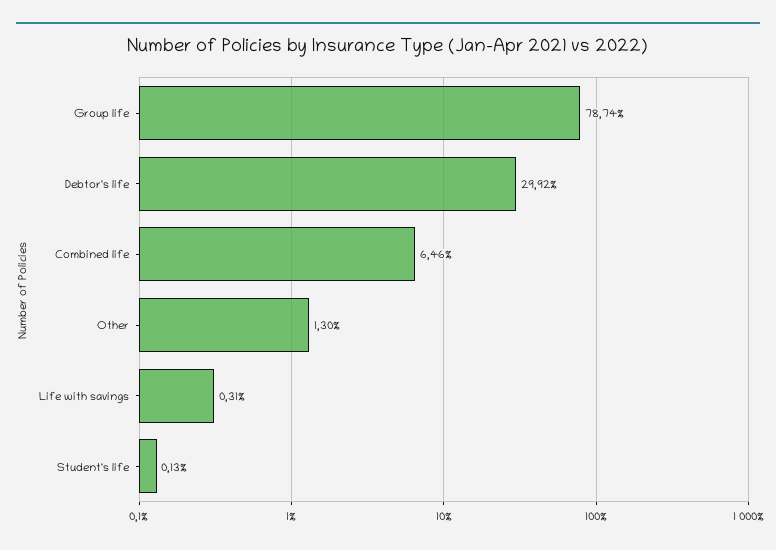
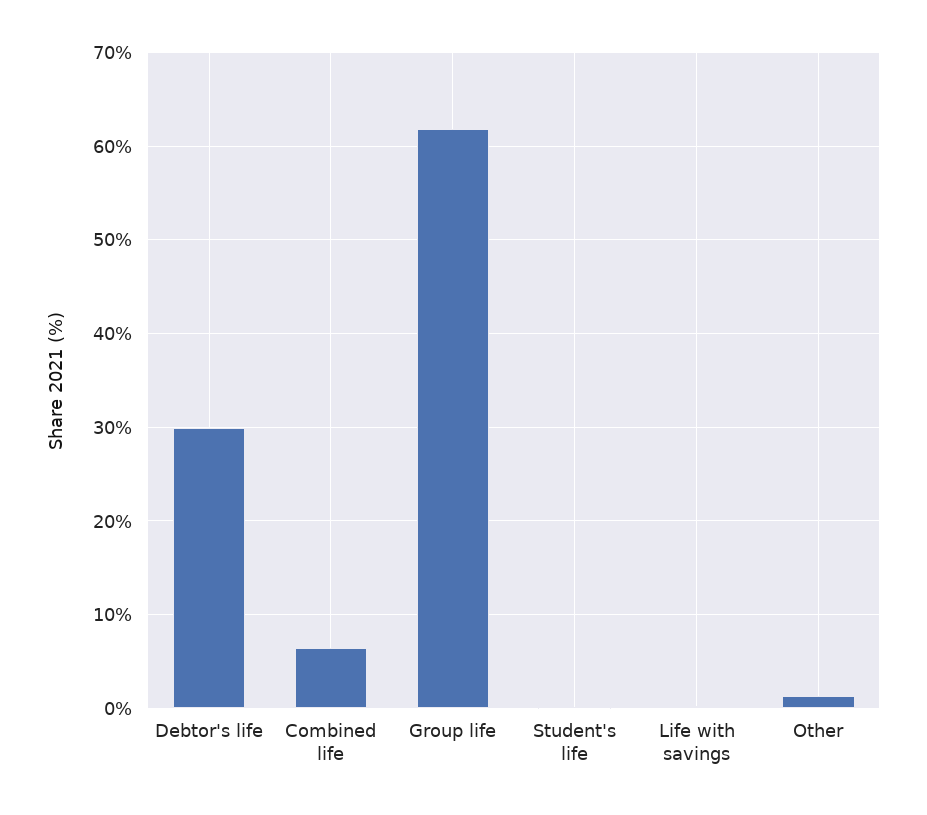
  {
-   "Group life": 78.74,
+   "Group life": 62,
    "Debtor's life": 29.92,
    "Combined life": 6.46,
    "Other": 1.3,
    "Life with savings": 0.31,
    "Student's life": 0.13
  }

